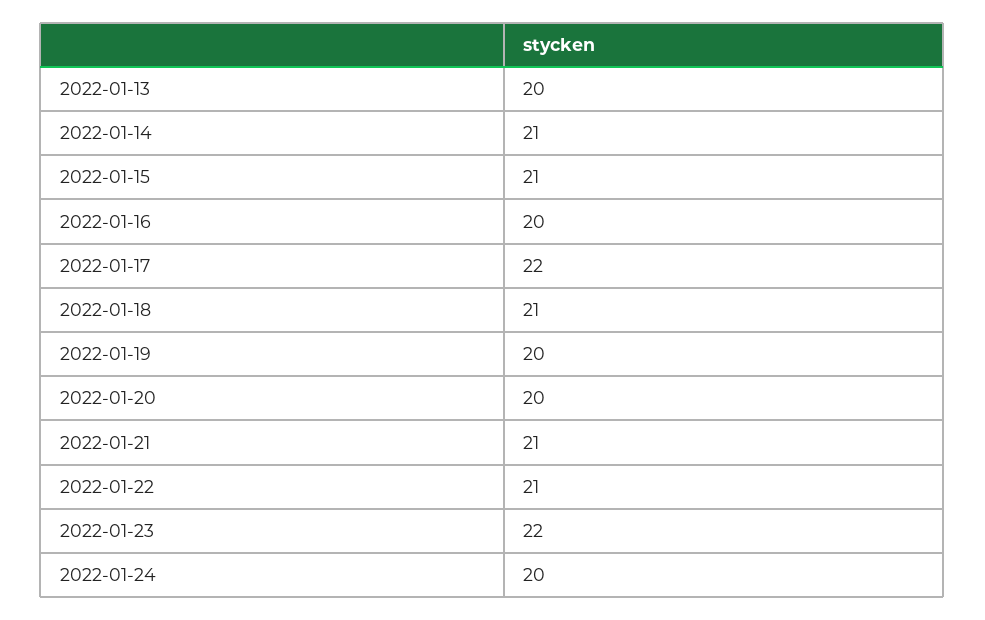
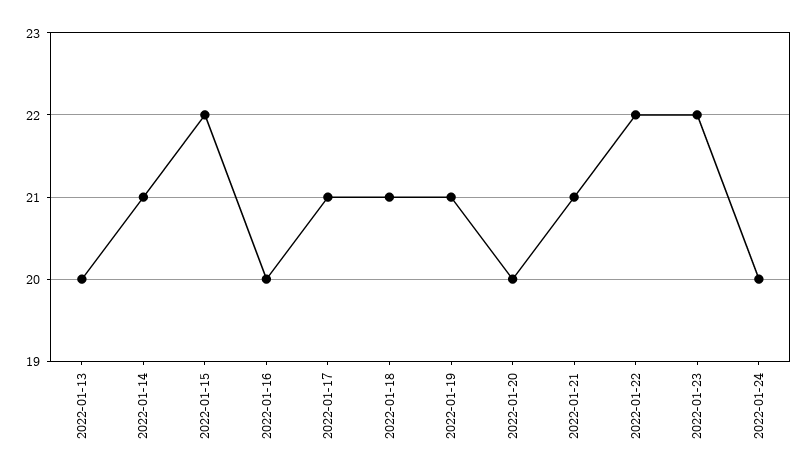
  {
    "2022-01-13": 20,
    "2022-01-14": 21,
-   "2022-01-15": 21,
+   "2022-01-15": 22,
    "2022-01-16": 20,
-   "2022-01-17": 22,
+   "2022-01-17": 21,
    "2022-01-18": 21,
-   "2022-01-19": 20,
+   "2022-01-19": 21,
    "2022-01-20": 20,
    "2022-01-21": 21,
-   "2022-01-22": 21,
+   "2022-01-22": 22,
    "2022-01-23": 22,
    "2022-01-24": 20
  }

